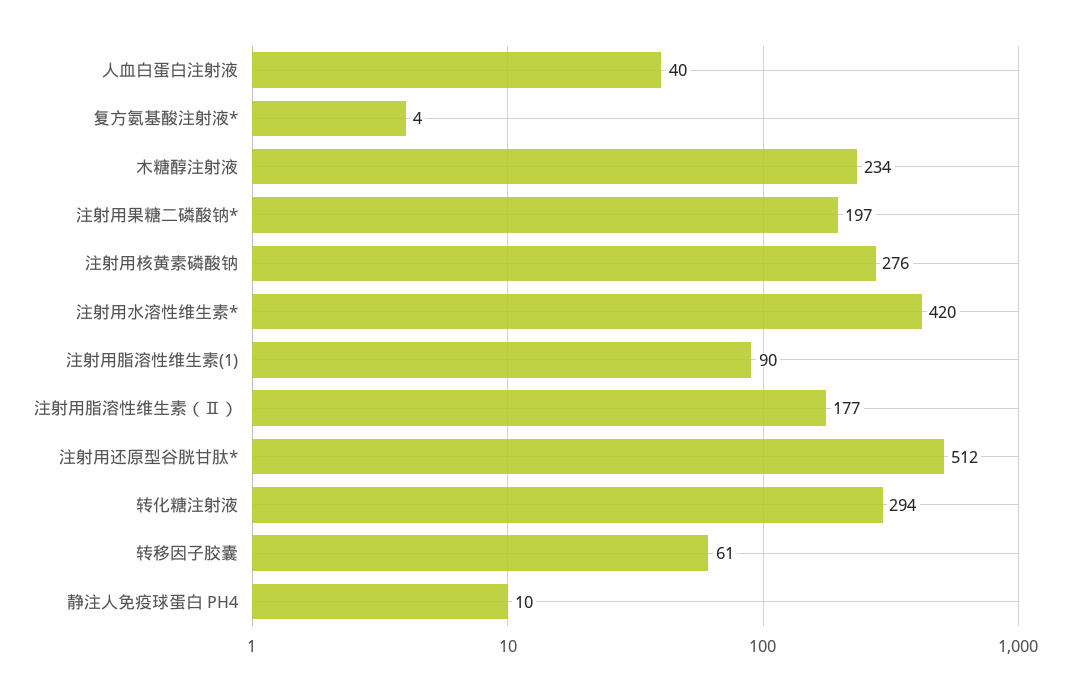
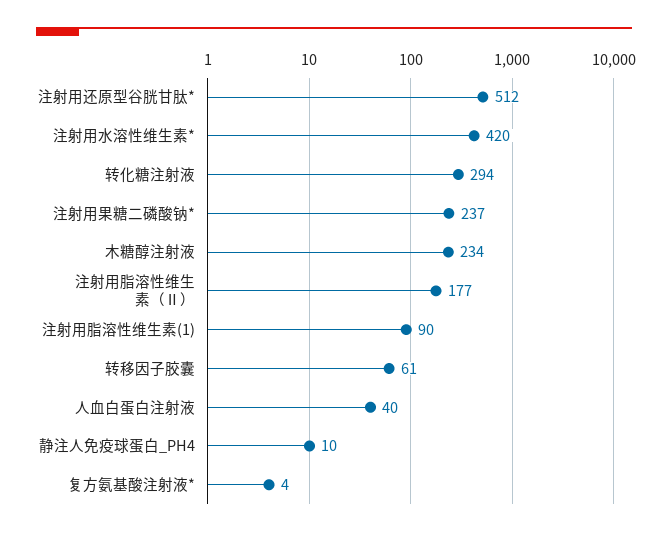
  {
    "人血白蛋白注射液": 40,
    "复方氨基酸注射液*": 4,
    "木糖醇注射液": 234,
-   "注射用果糖二磷酸钠*": 197,
+   "注射用果糖二磷酸钠*": 237,
-   "注射用核黄素磷酸钠": 276,
    "注射用水溶性维生素*": 420,
    "注射用脂溶性维生素(1)": 90,
    "注射用脂溶性维生素（Ⅱ）": 177,
    "注射用还原型谷胱甘肽*": 512,
    "转化糖注射液": 294,
    "转移因子胶囊": 61,
    "静注人免疫球蛋白 PH4": 10
  }

